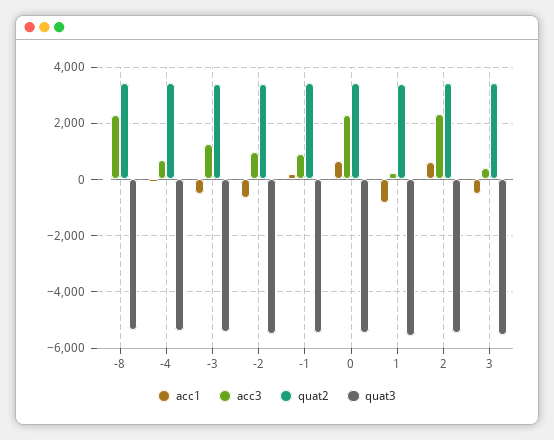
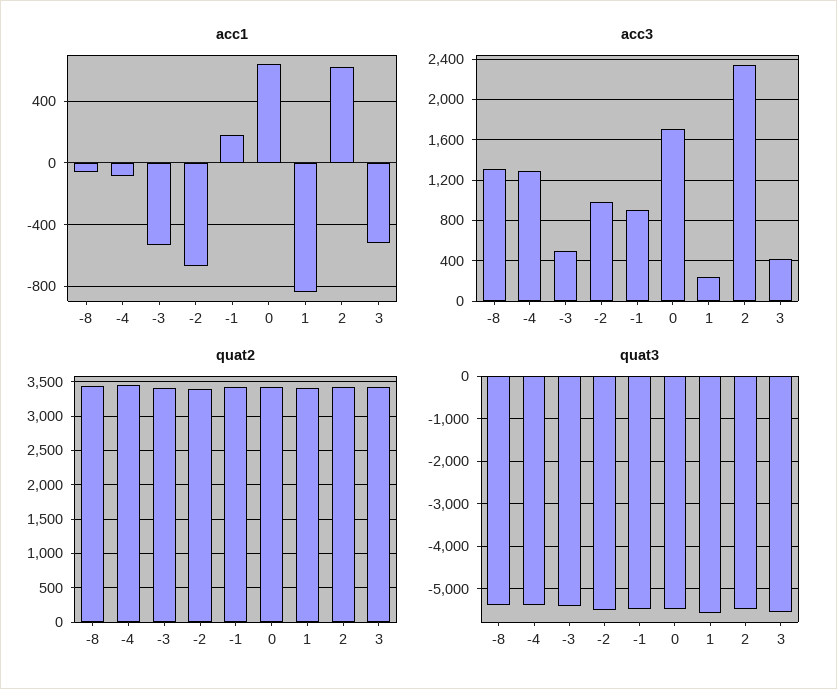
  {
    "acc1": {
      "-8": -50,
      "-4": -100,
      "-3": -550,
      "-2": -650,
      "-1": 200,
      "0": 650,
      "1": -850,
      "2": 600,
      "3": -500
    },
    "acc3": {
-     "-8": 2250,
+     "-8": 1300,
-     "-4": 750,
+     "-4": 1300,
-     "-3": 1250,
+     "-3": 500,
      "-2": 1000,
      "-1": 900,
-     "0": 2250,
+     "0": 1700,
      "1": 200,
      "2": 2300,
      "3": 400
    },
    "quat2": {
      "-8": 3400,
      "-4": 3400,
      "-3": 3400,
      "-2": 3400,
      "-1": 3400,
      "0": 3400,
      "1": 3400,
      "2": 3400,
      "3": 3400
    },
    "quat3": {
      "-8": -5400,
      "-4": -5400,
      "-3": -5400,
      "-2": -5400,
      "-1": -5400,
      "0": -5400,
      "1": -5600,
      "2": -5400,
      "3": -5600
    }
  }

